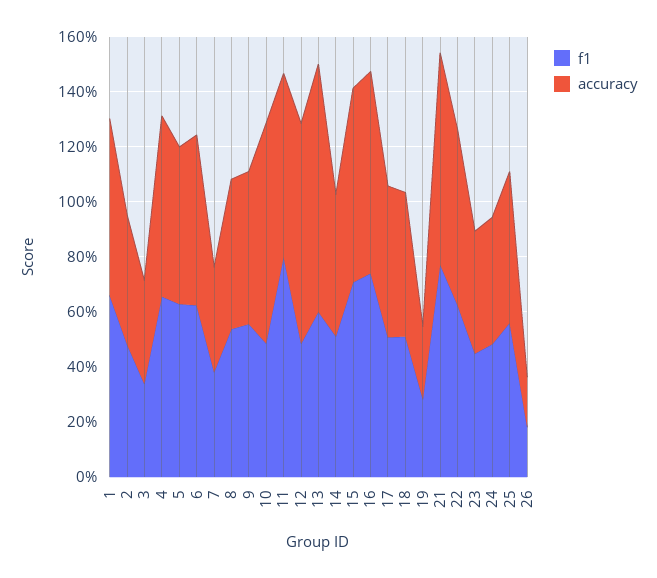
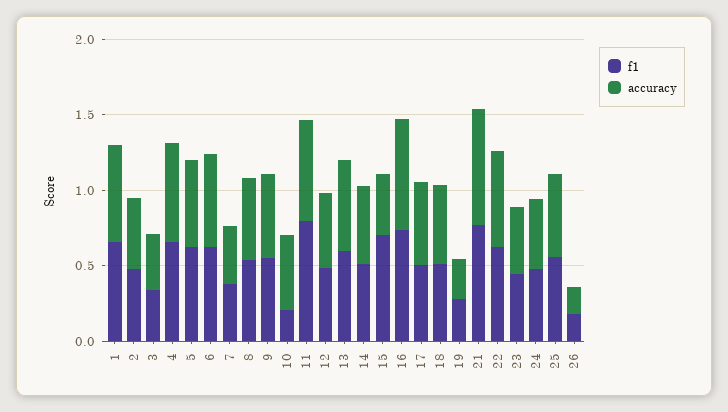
  {
    "f1": {
      "1": 0.65,
      "2": 0.5,
      "3": 0.35,
      "4": 0.65,
      "5": 0.65,
      "6": 0.6,
      "7": 0.4,
      "8": 0.55,
      "9": 0.55,
-     "10": 0.5,
+     "10": 0.2,
      "11": 0.8,
      "12": 0.5,
      "13": 0.6,
      "14": 0.5,
      "15": 0.7,
      "16": 0.75,
      "17": 0.5,
      "18": 0.5,
      "19": 0.3,
      "21": 0.75,
      "22": 0.6,
      "23": 0.45,
      "24": 0.5,
      "25": 0.55,
      "26": 0.2
    },
    "accuracy": {
      "1": 0.65,
      "2": 0.45,
      "3": 0.4,
      "4": 0.65,
      "5": 0.55,
      "6": 0.6,
      "7": 0.4,
      "8": 0.55,
      "9": 0.55,
-     "10": 0.8,
+     "10": 0.5,
      "11": 0.65,
-     "12": 0.8,
+     "12": 0.5,
-     "13": 0.9,
+     "13": 0.6,
      "14": 0.5,
-     "15": 0.7,
+     "15": 0.4,
      "16": 0.75,
      "17": 0.55,
      "18": 0.5,
      "19": 0.25,
      "21": 0.75,
      "22": 0.65,
      "23": 0.45,
      "24": 0.45,
      "25": 0.55,
      "26": 0.2
    }
  }

